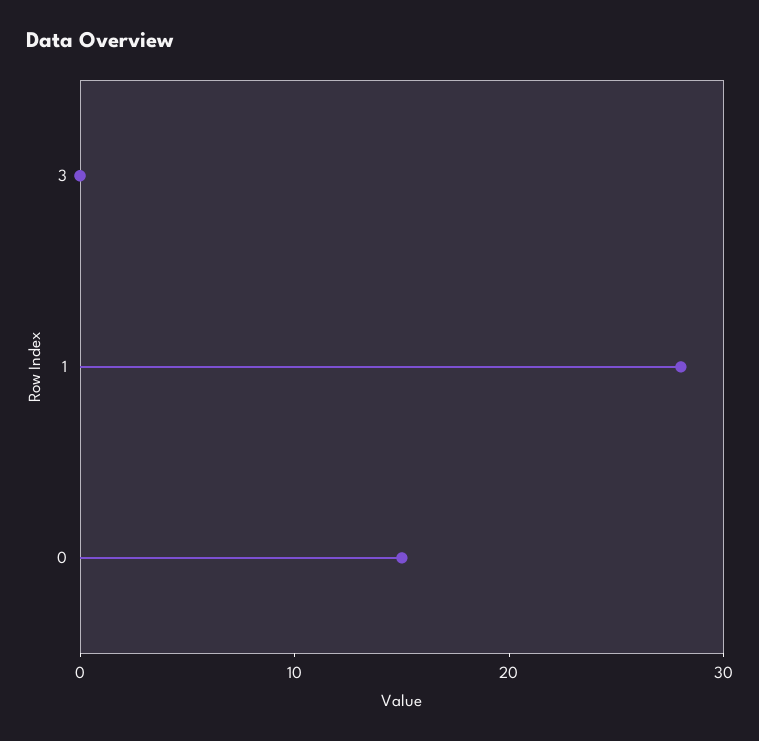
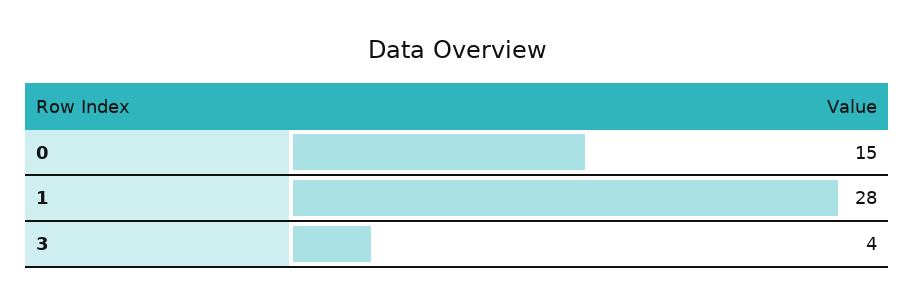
  {
-   "3": 0,
+   "3": 4,
    "1": 28,
    "0": 15
  }

